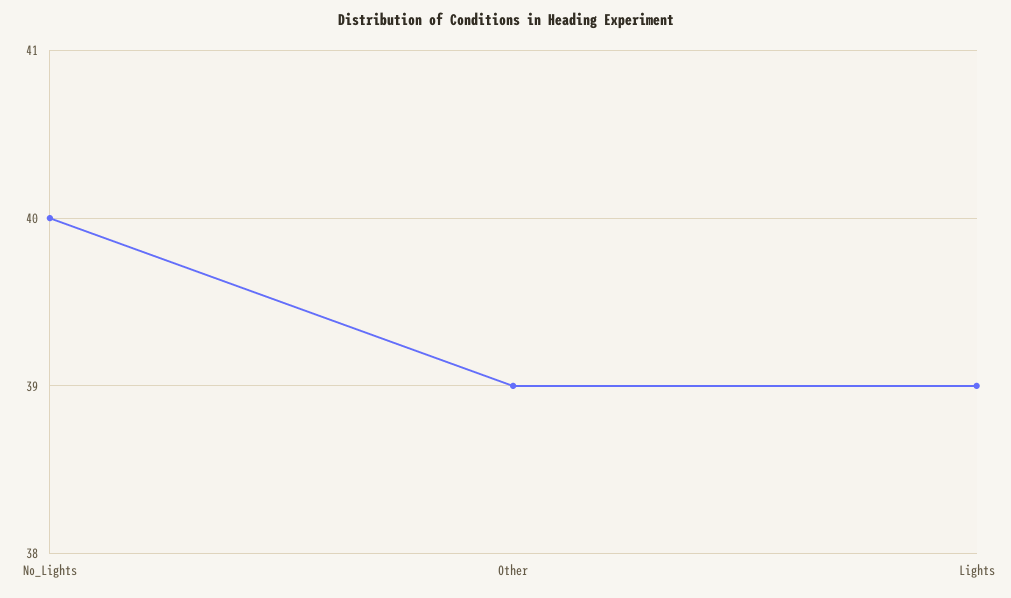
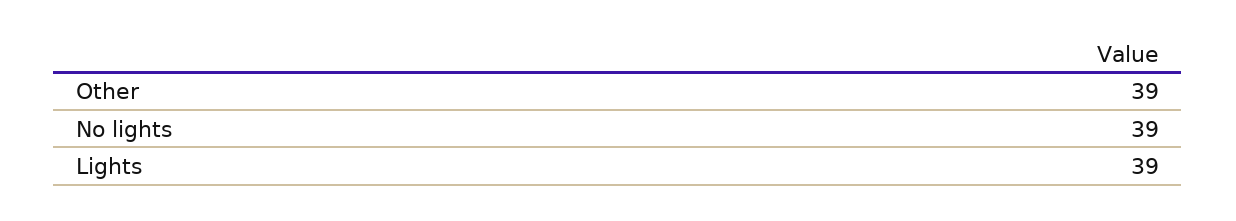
  {
-   "No_Lights": 40,
+   "No_Lights": 39,
    "Other": 39,
    "Lights": 39
  }

